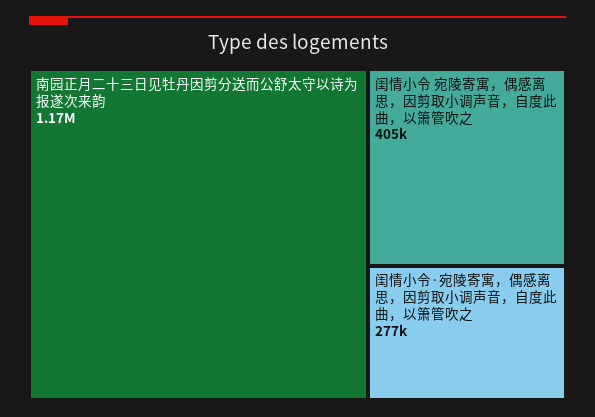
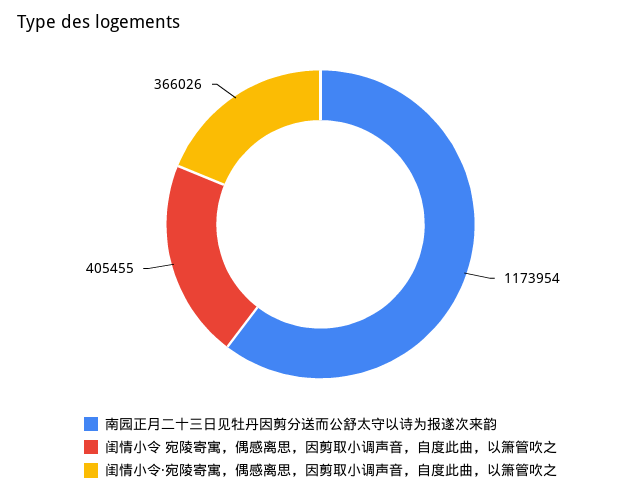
  {
    "南园正月二十三日见牡丹因剪分送而公舒太守以诗为报遂次来韵": 1173954,
    "闺情小令 宛陵寄寓，偶感离思，因剪取小调声音，自度此曲，以箫管吹之": 405455,
-   "闺情小令·宛陵寄寓，偶感离思，因剪取小调声音，自度此曲，以箫管吹之": 277000
+   "闺情小令·宛陵寄寓，偶感离思，因剪取小调声音，自度此曲，以箫管吹之": 366026
  }

